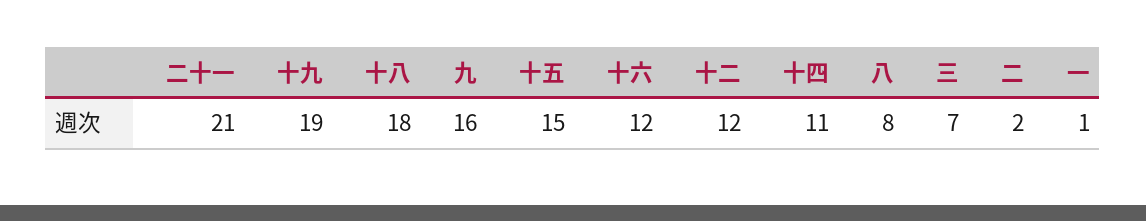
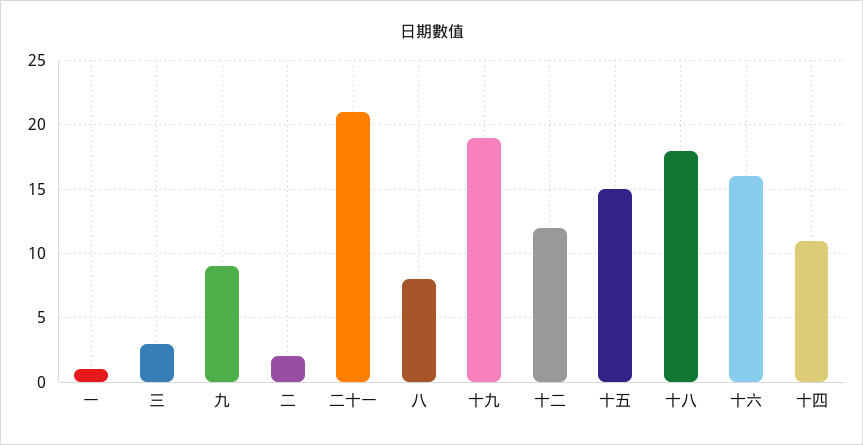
  {
    "二十一": 21,
    "十九": 19,
    "十八": 18,
-   "九": 16,
+   "九": 9,
    "十五": 15,
-   "十六": 12,
+   "十六": 16,
    "十二": 12,
    "十四": 11,
    "八": 8,
-   "三": 7,
+   "三": 3,
    "二": 2,
    "一": 1
  }

